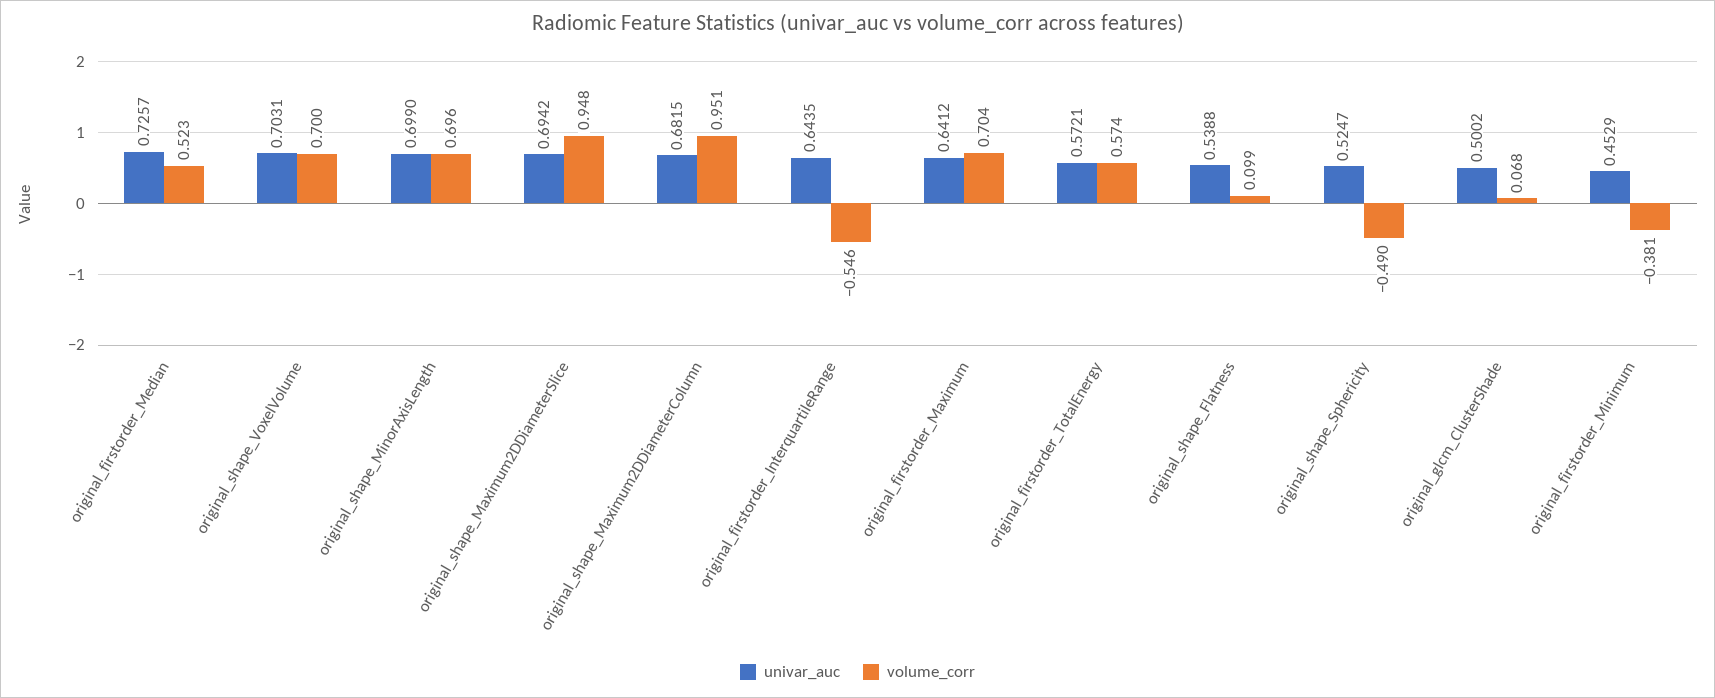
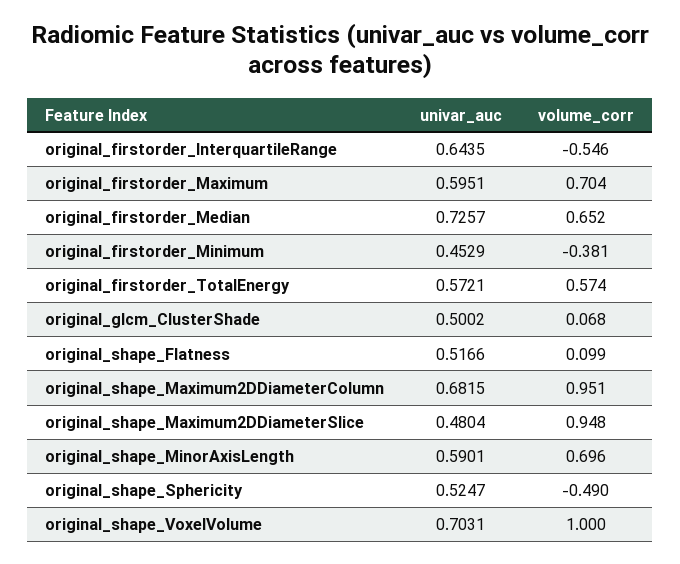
  {
    "univar_auc": {
      "original_firstorder_Median": 0.7257,
      "original_shape_VoxelVolume": 0.7031,
-     "original_shape_MinorAxisLength": 0.699,
+     "original_shape_MinorAxisLength": 0.5901,
-     "original_shape_Maximum2DDiameterSlice": 0.6942,
+     "original_shape_Maximum2DDiameterSlice": 0.4804,
      "original_shape_Maximum2DDiameterColumn": 0.6815,
      "original_firstorder_InterquartileRange": 0.6435,
-     "original_firstorder_Maximum": 0.6412,
+     "original_firstorder_Maximum": 0.5951,
      "original_firstorder_TotalEnergy": 0.5721,
-     "original_shape_Flatness": 0.5388,
+     "original_shape_Flatness": 0.5166,
      "original_shape_Sphericity": 0.5247,
      "original_glcm_ClusterShade": 0.5002,
      "original_firstorder_Minimum": 0.4529
    },
    "volume_corr": {
-     "original_firstorder_Median": 0.523,
+     "original_firstorder_Median": 0.652,
-     "original_shape_VoxelVolume": 0.7,
+     "original_shape_VoxelVolume": 1,
      "original_shape_MinorAxisLength": 0.696,
      "original_shape_Maximum2DDiameterSlice": 0.948,
      "original_shape_Maximum2DDiameterColumn": 0.951,
      "original_firstorder_InterquartileRange": -0.546,
      "original_firstorder_Maximum": 0.704,
      "original_firstorder_TotalEnergy": 0.574,
      "original_shape_Flatness": 0.099,
      "original_shape_Sphericity": -0.49,
      "original_glcm_ClusterShade": 0.068,
      "original_firstorder_Minimum": -0.381
    }
  }

